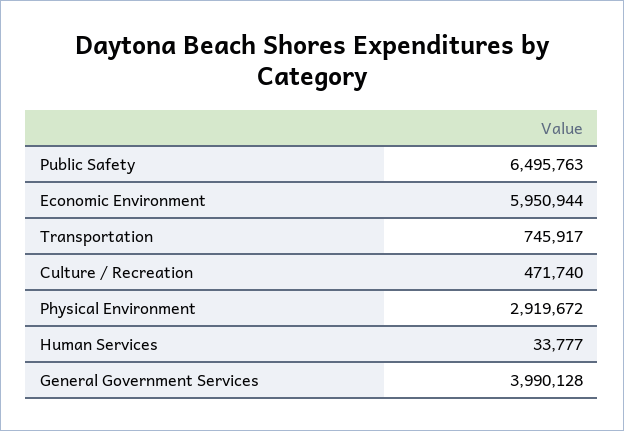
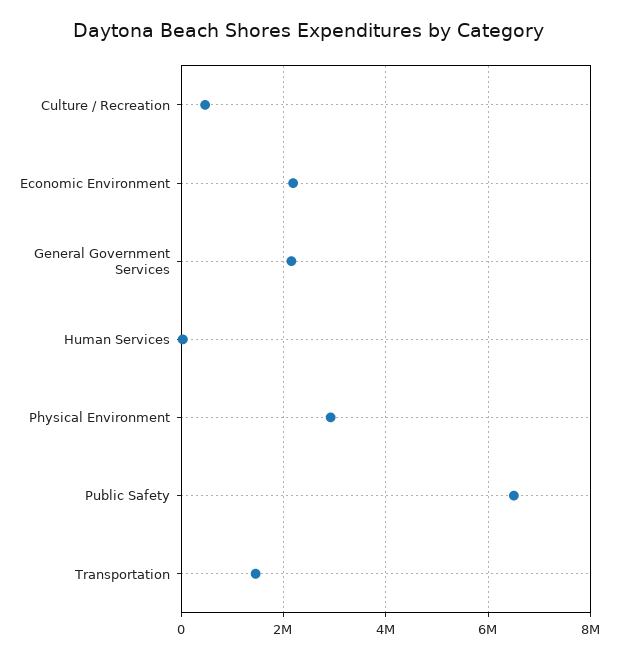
  {
    "Public Safety": 6495763,
-   "Economic Environment": 5950944,
+   "Economic Environment": 2200000,
-   "Transportation": 745917,
+   "Transportation": 1400000,
    "Culture / Recreation": 471740,
    "Physical Environment": 2919672,
    "Human Services": 33777,
-   "General Government Services": 3990128
+   "General Government Services": 2200000
  }

